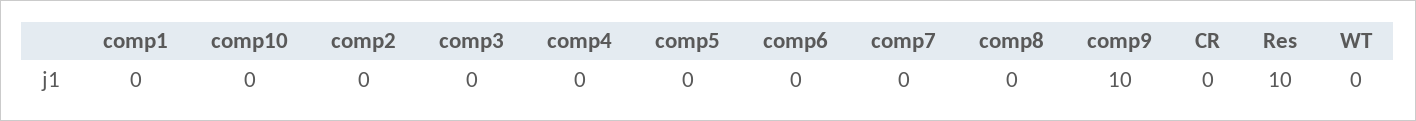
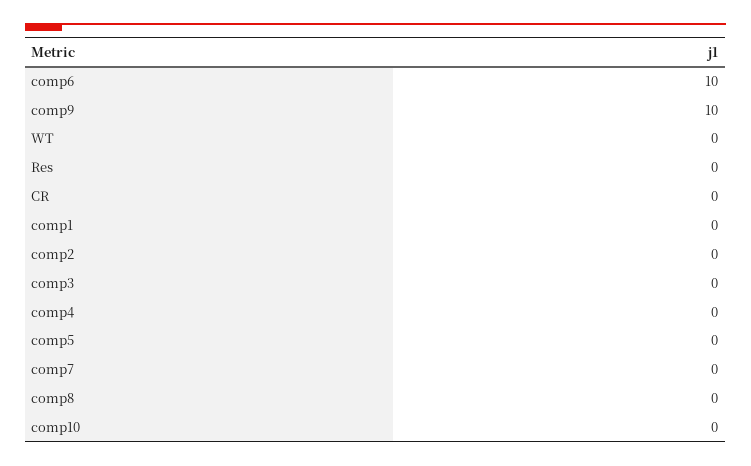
  {
    "comp1": 0,
    "comp10": 0,
    "comp2": 0,
    "comp3": 0,
    "comp4": 0,
    "comp5": 0,
-   "comp6": 0,
+   "comp6": 10,
    "comp7": 0,
    "comp8": 0,
    "comp9": 10,
    "CR": 0,
-   "Res": 10,
+   "Res": 0,
    "WT": 0
  }

